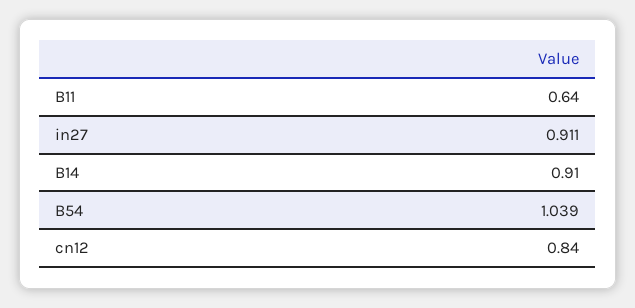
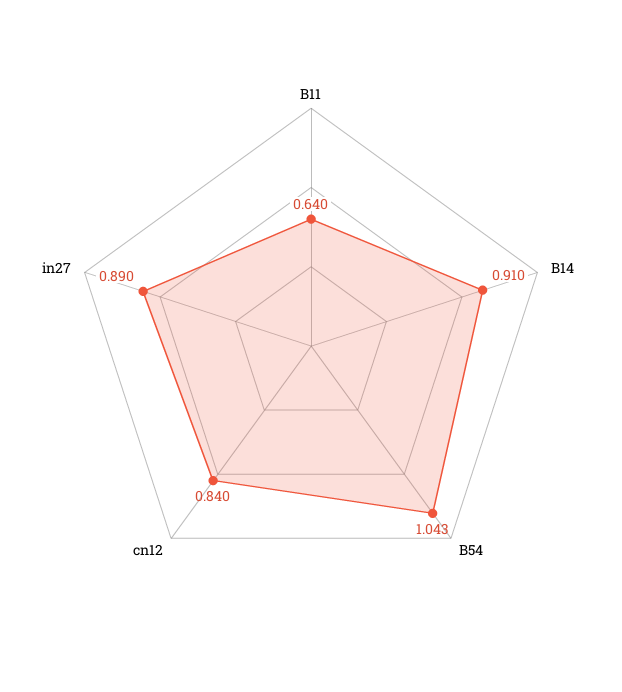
  {
    "B11": 0.64,
-   "in27": 0.911,
+   "in27": 0.89,
    "B14": 0.91,
-   "B54": 1.039,
+   "B54": 1.043,
    "cn12": 0.84
  }

